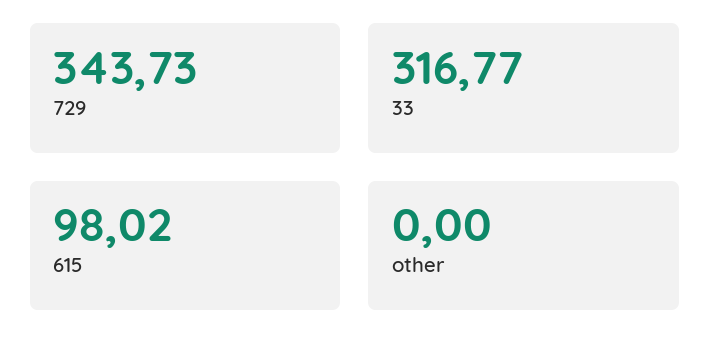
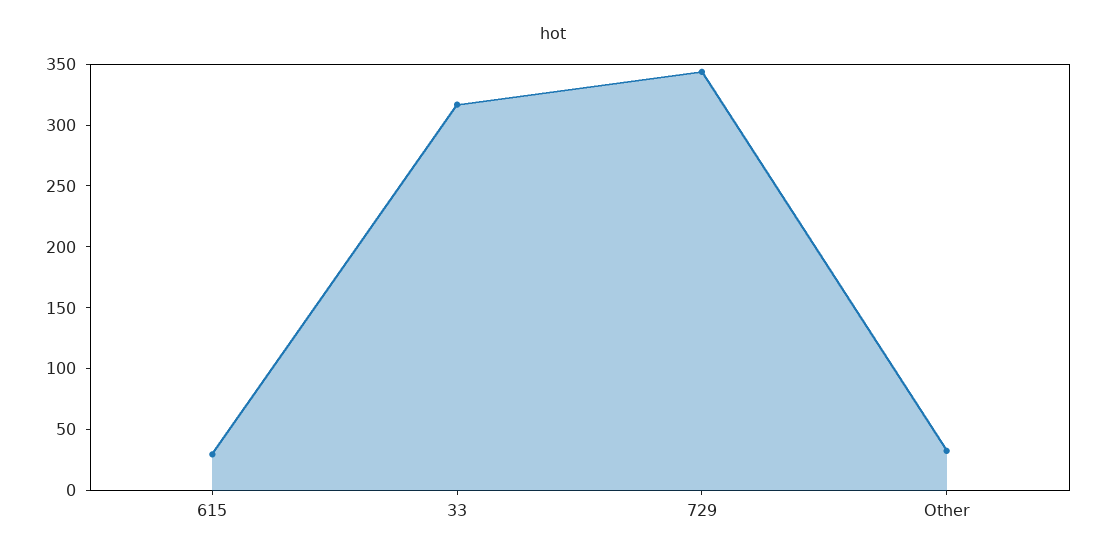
  {
    "729": 343.73,
    "33": 316.77,
-   "615": 98.02,
+   "615": 30,
-   "other": 0
+   "other": 30
  }

